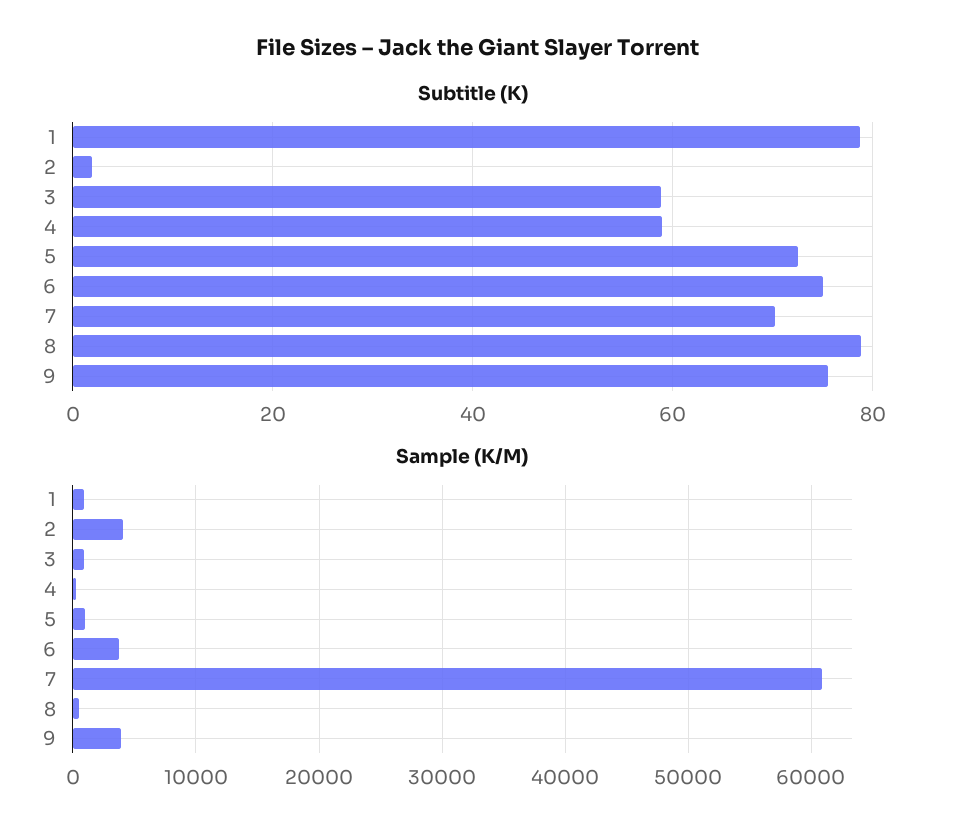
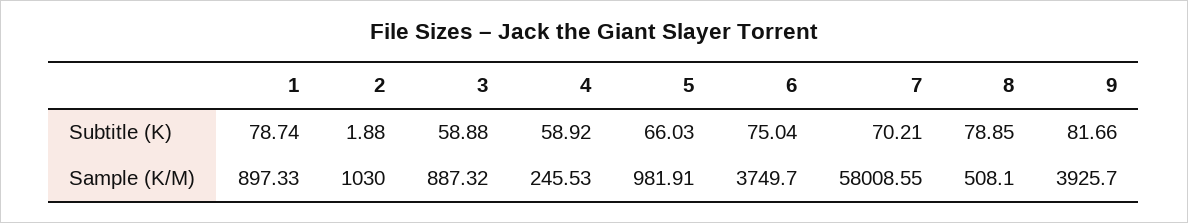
  {
    "Subtitle (K)": {
      "1": 78.74,
      "2": 1.88,
      "3": 58.88,
      "4": 58.92,
-     "5": 72,
+     "5": 66.03,
      "6": 75.04,
      "7": 70.21,
      "8": 78.85,
-     "9": 76
+     "9": 81.66
    },
    "Sample (K/M)": {
      "1": 897.33,
-     "2": 4000,
+     "2": 1030,
      "3": 887.32,
      "4": 245.53,
      "5": 981.91,
      "6": 3749.7,
-     "7": 61000,
+     "7": 58008.55,
      "8": 508.1,
      "9": 3925.7
    }
  }

